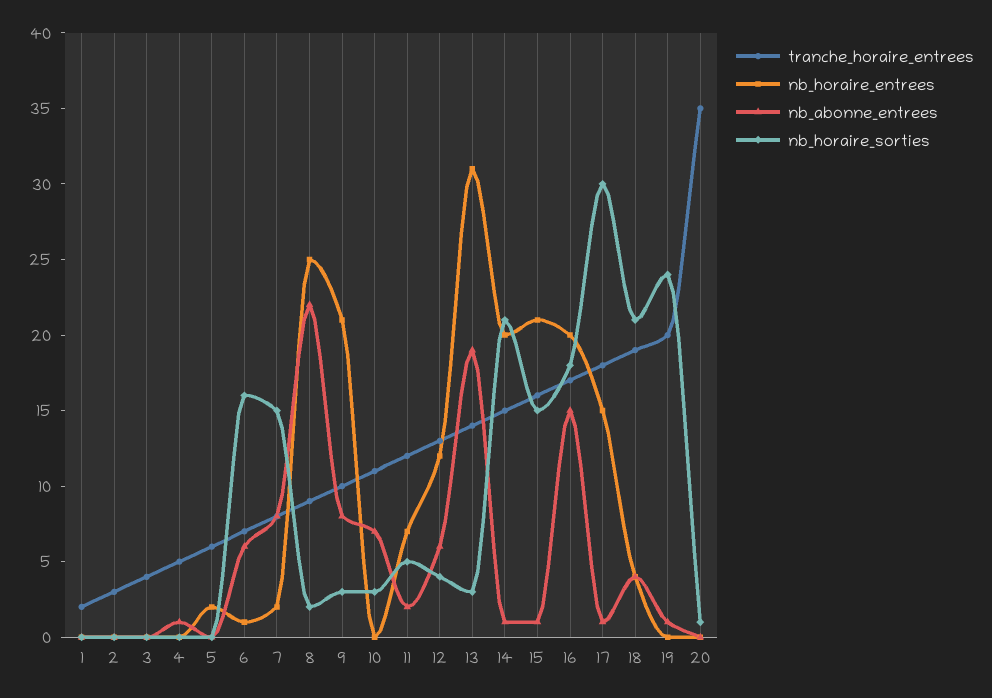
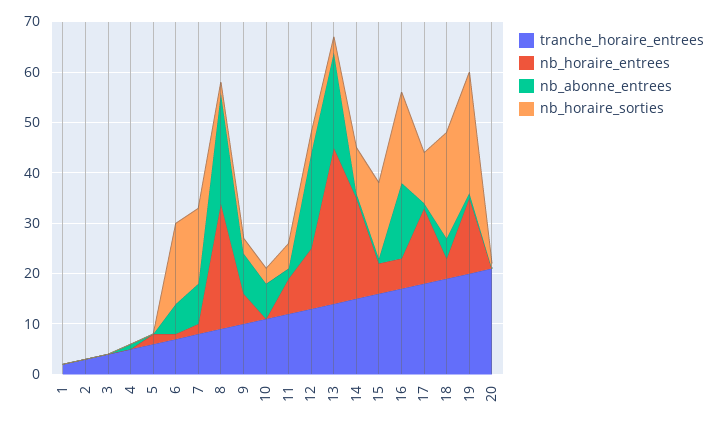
  {
    "tranche_horaire_entrees": {
      "1": 2,
      "2": 3,
      "3": 4,
      "4": 5,
      "5": 6,
      "6": 7,
      "7": 8,
      "8": 9,
      "9": 10,
      "10": 11,
      "11": 12,
      "12": 13,
      "13": 14,
      "14": 15,
      "15": 16,
      "16": 17,
      "17": 18,
      "18": 19,
      "19": 20,
-     "20": 35
+     "20": 20
    },
    "nb_horaire_entrees": {
      "1": 0,
      "2": 0,
      "3": 0,
      "4": 0,
      "5": 2,
      "6": 1,
      "7": 2,
      "8": 25,
-     "9": 21,
+     "9": 5,
      "10": 0,
      "11": 7,
      "12": 12,
      "13": 31,
      "14": 20,
-     "15": 21,
+     "15": 5,
-     "16": 20,
+     "16": 5,
      "17": 15,
      "18": 4,
-     "19": 0,
+     "19": 15,
      "20": 0
    },
    "nb_abonne_entrees": {
      "1": 0,
      "2": 0,
      "3": 0,
      "4": 1,
      "5": 0,
      "6": 6,
      "7": 8,
      "8": 22,
      "9": 8,
      "10": 7,
      "11": 2,
-     "12": 6,
+     "12": 20,
      "13": 19,
      "14": 1,
      "15": 1,
      "16": 15,
      "17": 1,
      "18": 4,
      "19": 1,
      "20": 0
    },
    "nb_horaire_sorties": {
      "1": 0,
      "2": 0,
      "3": 0,
      "4": 0,
      "5": 0,
      "6": 16,
      "7": 15,
      "8": 2,
      "9": 3,
      "10": 3,
      "11": 5,
      "12": 4,
      "13": 3,
-     "14": 21,
+     "14": 10,
      "15": 15,
      "16": 18,
-     "17": 30,
+     "17": 10,
      "18": 21,
      "19": 24,
      "20": 1
    }
  }

